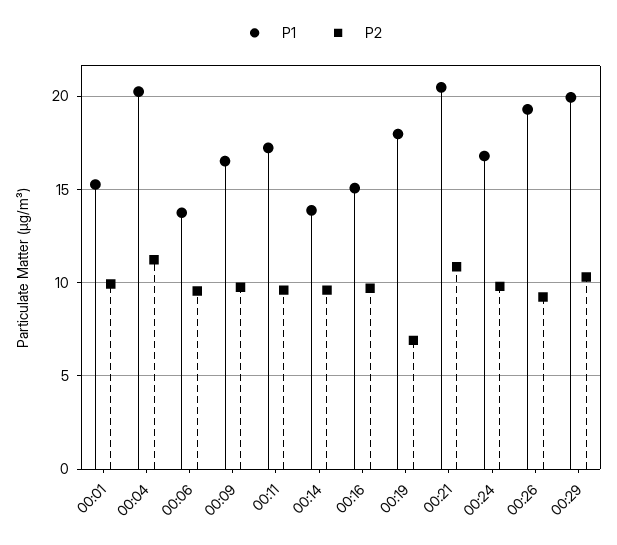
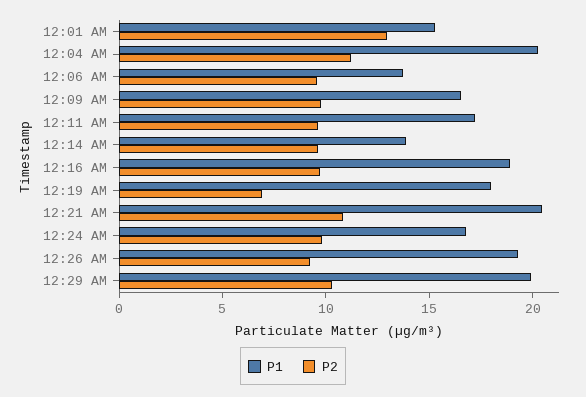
  {
    "P1": {
      "00:01": 15.5,
      "00:04": 20.5,
      "00:06": 14,
      "00:09": 16.5,
      "00:11": 17,
      "00:14": 14,
-     "00:16": 15,
+     "00:16": 19,
      "00:19": 18,
      "00:21": 20.5,
      "00:24": 17,
      "00:26": 19.5,
      "00:29": 20
    },
    "P2": {
-     "00:01": 10,
+     "00:01": 13,
      "00:04": 11,
      "00:06": 9.5,
      "00:09": 10,
      "00:11": 9.5,
      "00:14": 9.5,
      "00:16": 9.5,
      "00:19": 7,
      "00:21": 11,
      "00:24": 10,
      "00:26": 9,
      "00:29": 10.5
    }
  }

